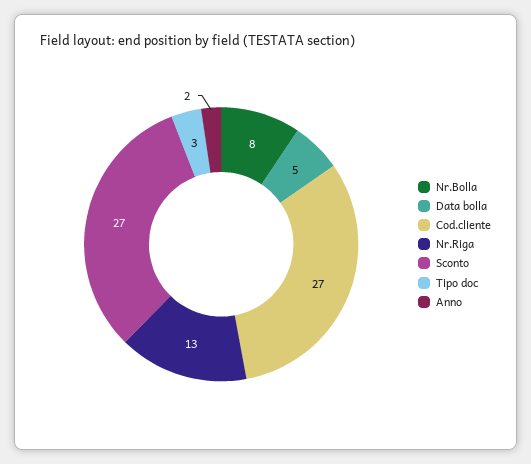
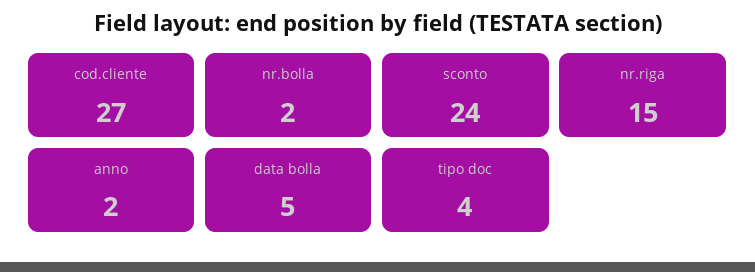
  {
-   "Nr.Bolla": 8,
+   "Nr.Bolla": 2,
    "Data bolla": 5,
    "Cod.cliente": 27,
-   "Nr.Riga": 13,
+   "Nr.Riga": 15,
-   "Sconto": 27,
+   "Sconto": 24,
-   "Tipo doc": 3,
+   "Tipo doc": 4,
    "Anno": 2
  }

